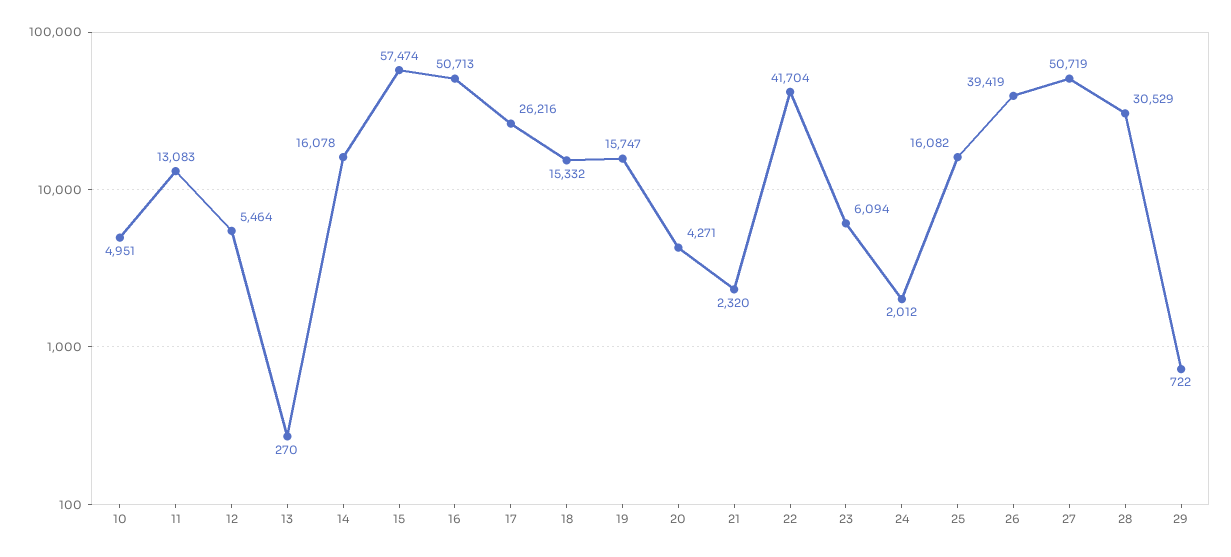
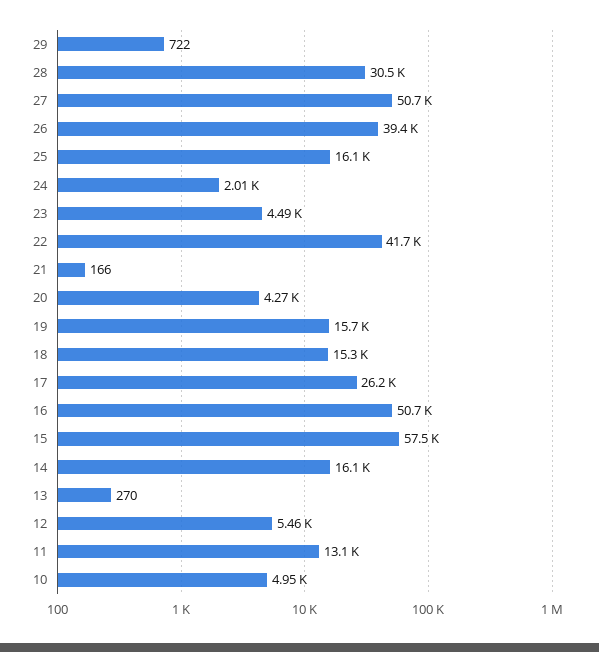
  {
    "10": 4951,
    "11": 13083,
    "12": 5464,
    "13": 270,
    "14": 16078,
    "15": 57474,
    "16": 50713,
    "17": 26216,
    "18": 15332,
    "19": 15747,
    "20": 4271,
-   "21": 2320,
+   "21": 166,
    "22": 41704,
-   "23": 6094,
+   "23": 4490,
    "24": 2012,
    "25": 16082,
    "26": 39419,
    "27": 50719,
    "28": 30529,
    "29": 722
  }

